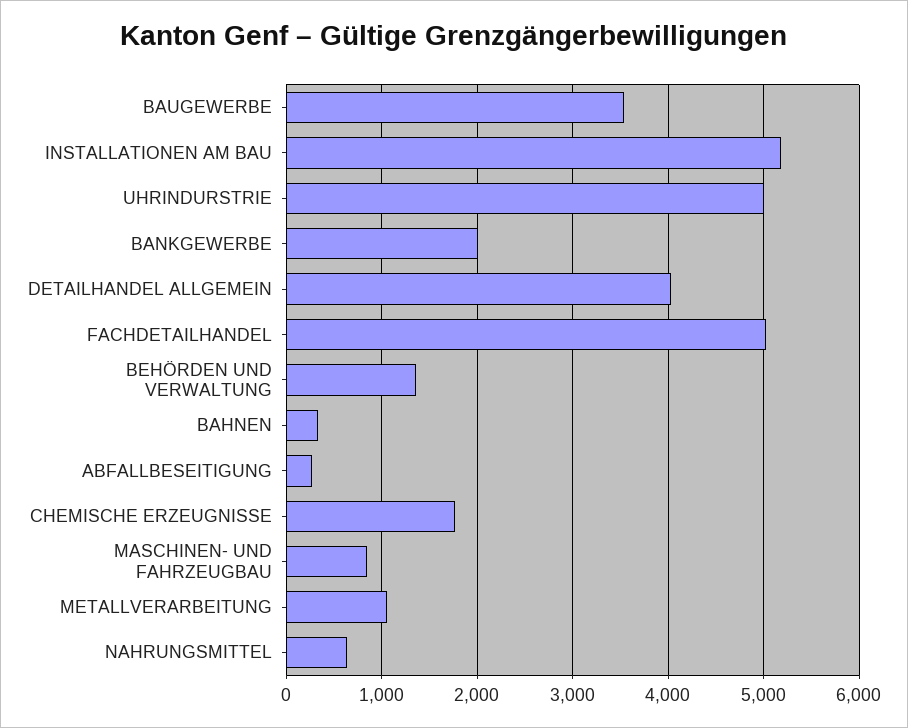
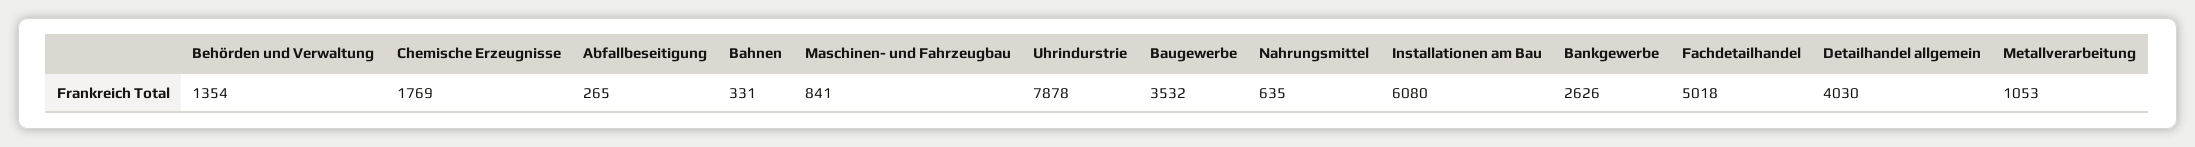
  {
    "BAUGEWERBE": 3532,
-   "INSTALLATIONEN AM BAU": 5200,
+   "INSTALLATIONEN AM BAU": 6080,
-   "UHRINDURSTRIE": 5000,
+   "UHRINDURSTRIE": 7878,
-   "BANKGEWERBE": 2000,
+   "BANKGEWERBE": 2626,
    "DETAILHANDEL ALLGEMEIN": 4030,
    "FACHDETAILHANDEL": 5018,
    "BEHÖRDEN UND VERWALTUNG": 1354,
    "BAHNEN": 331,
    "ABFALLBESEITIGUNG": 265,
    "CHEMISCHE ERZEUGNISSE": 1769,
    "MASCHINEN- UND FAHRZEUGBAU": 841,
    "METALLVERARBEITUNG": 1053,
    "NAHRUNGSMITTEL": 635
  }

